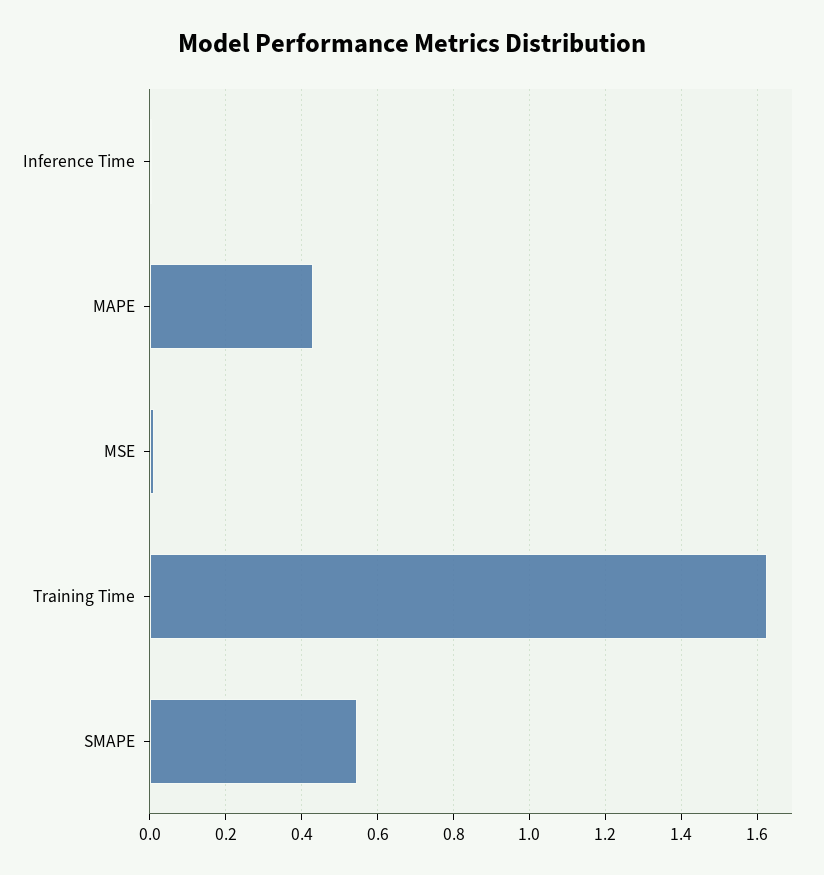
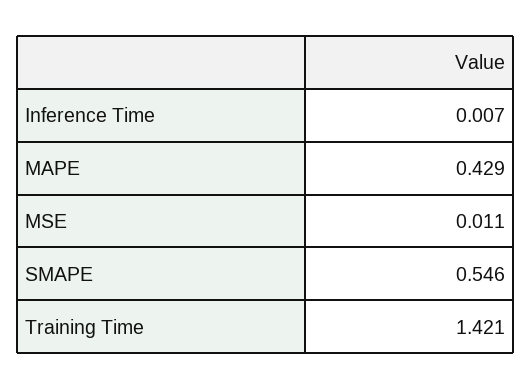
  {
    "Inference Time": 0.007,
    "MAPE": 0.429,
    "MSE": 0.011,
-   "Training Time": 1.62,
+   "Training Time": 1.421,
    "SMAPE": 0.546
  }

